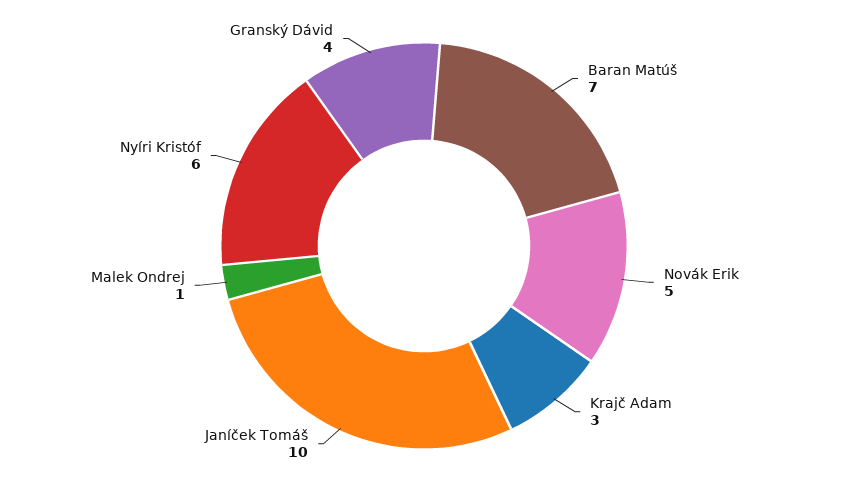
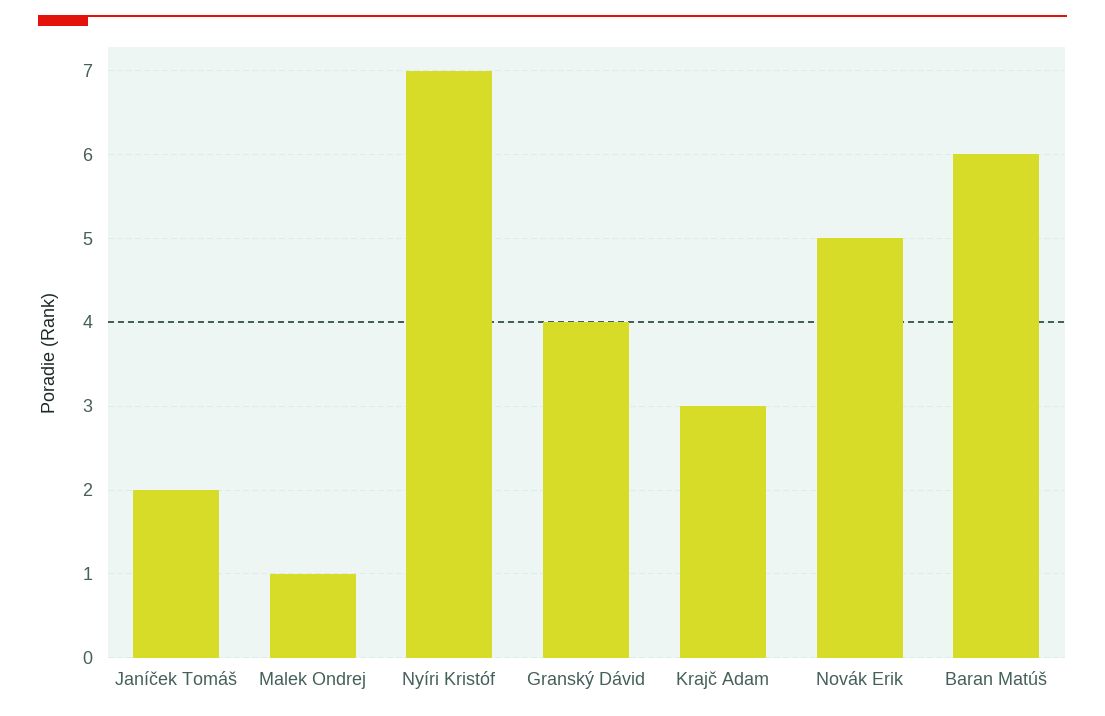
  {
-   "Baran Matúš": 7,
+   "Baran Matúš": 6,
    "Novák Erik": 5,
    "Krajč Adam": 3,
-   "Janíček Tomáš": 10,
+   "Janíček Tomáš": 2,
    "Malek Ondrej": 1,
-   "Nyíri Kristóf": 6,
+   "Nyíri Kristóf": 7,
    "Granský Dávid": 4
  }

